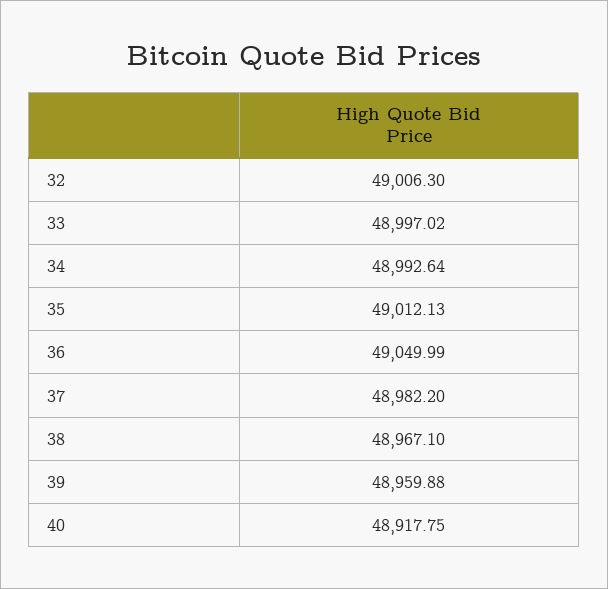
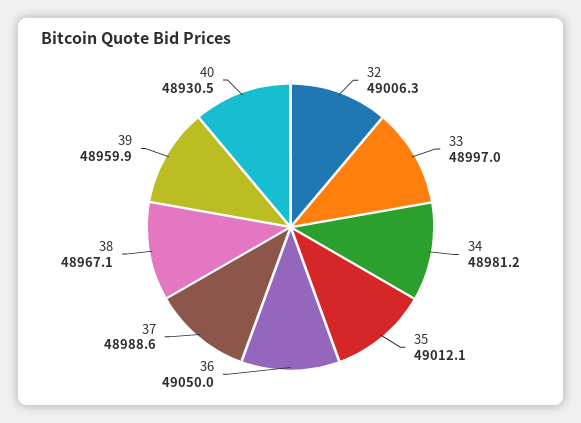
  {
    "32": 49006.3,
    "33": 48997.02,
-   "34": 48992.64,
+   "34": 48981.2,
    "35": 49012.13,
    "36": 49049.99,
-   "37": 48982.2,
+   "37": 48988.6,
    "38": 48967.1,
    "39": 48959.88,
-   "40": 48917.75
+   "40": 48930.5
  }

